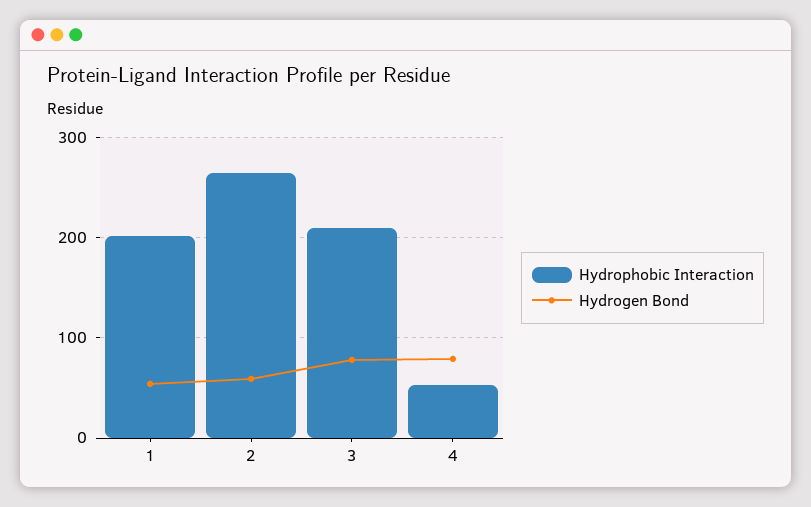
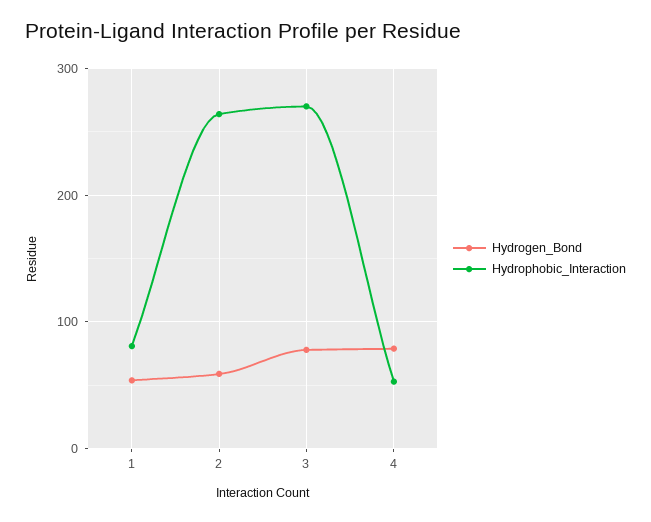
  {
    "Hydrophobic Interaction": {
-     "1": 200,
+     "1": 80,
      "2": 260,
-     "3": 210,
+     "3": 270,
      "4": 50
    },
    "Hydrogen Bond": {
      "1": 50,
      "2": 60,
      "3": 80,
      "4": 80
    }
  }

